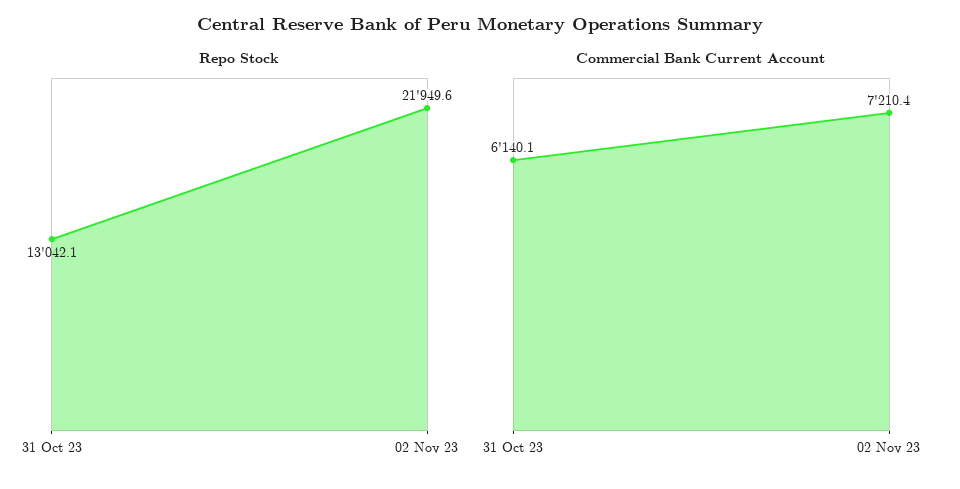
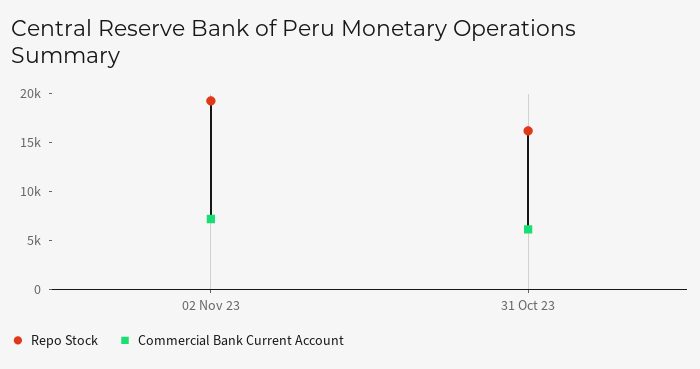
  {
    "Repo Stock": {
-     "31 Oct 23": 13042.1,
+     "31 Oct 23": 16000,
-     "02 Nov 23": 21949.6
+     "02 Nov 23": 19000
    },
    "Commercial Bank Current Account": {
      "31 Oct 23": 6140.1,
      "02 Nov 23": 7210.4
    }
  }

